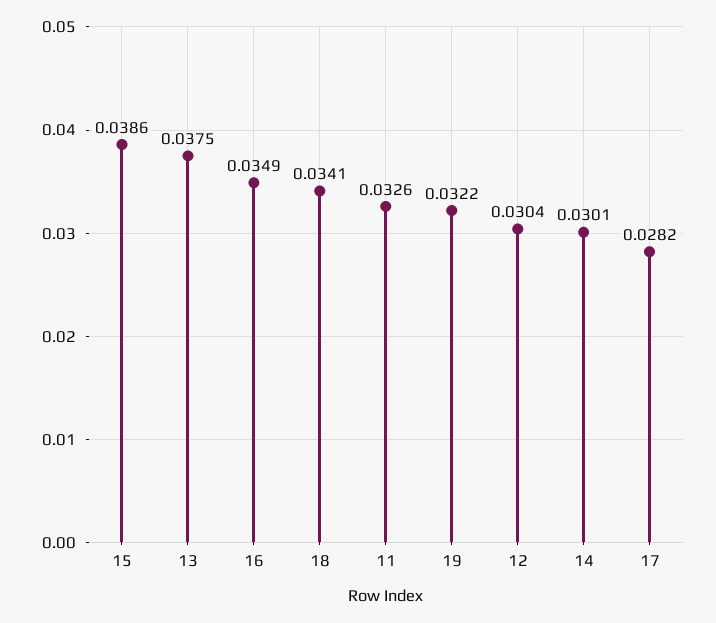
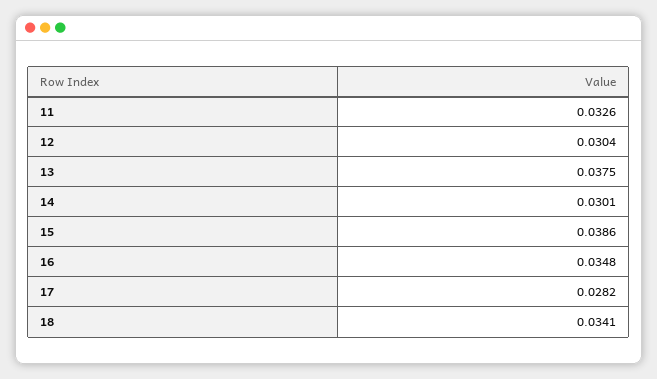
  {
    "15": 0.0386,
    "13": 0.0375,
-   "16": 0.0349,
+   "16": 0.0348,
    "18": 0.0341,
    "11": 0.0326,
-   "19": 0.0322,
    "12": 0.0304,
    "14": 0.0301,
    "17": 0.0282
  }

